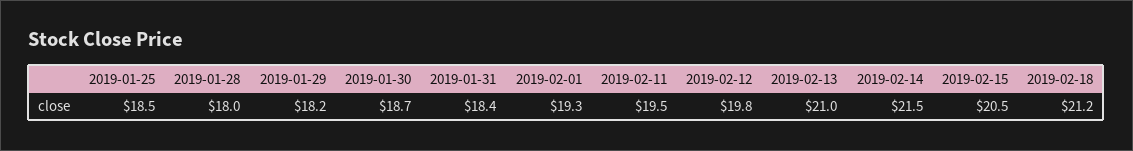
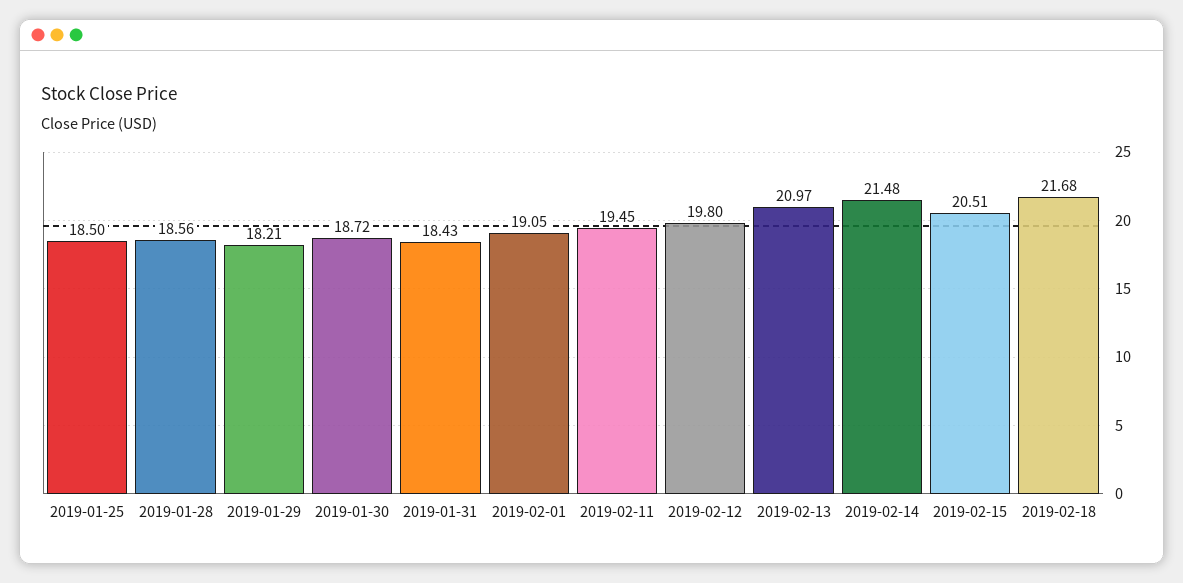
  {
    "2019-01-25": 18.5,
-   "2019-01-28": 18,
+   "2019-01-28": 18.56,
    "2019-01-29": 18.21,
    "2019-01-30": 18.72,
    "2019-01-31": 18.43,
-   "2019-02-01": 19.3,
+   "2019-02-01": 19.05,
    "2019-02-11": 19.45,
    "2019-02-12": 19.8,
    "2019-02-13": 20.97,
    "2019-02-14": 21.48,
    "2019-02-15": 20.51,
-   "2019-02-18": 21.2
+   "2019-02-18": 21.68
  }

